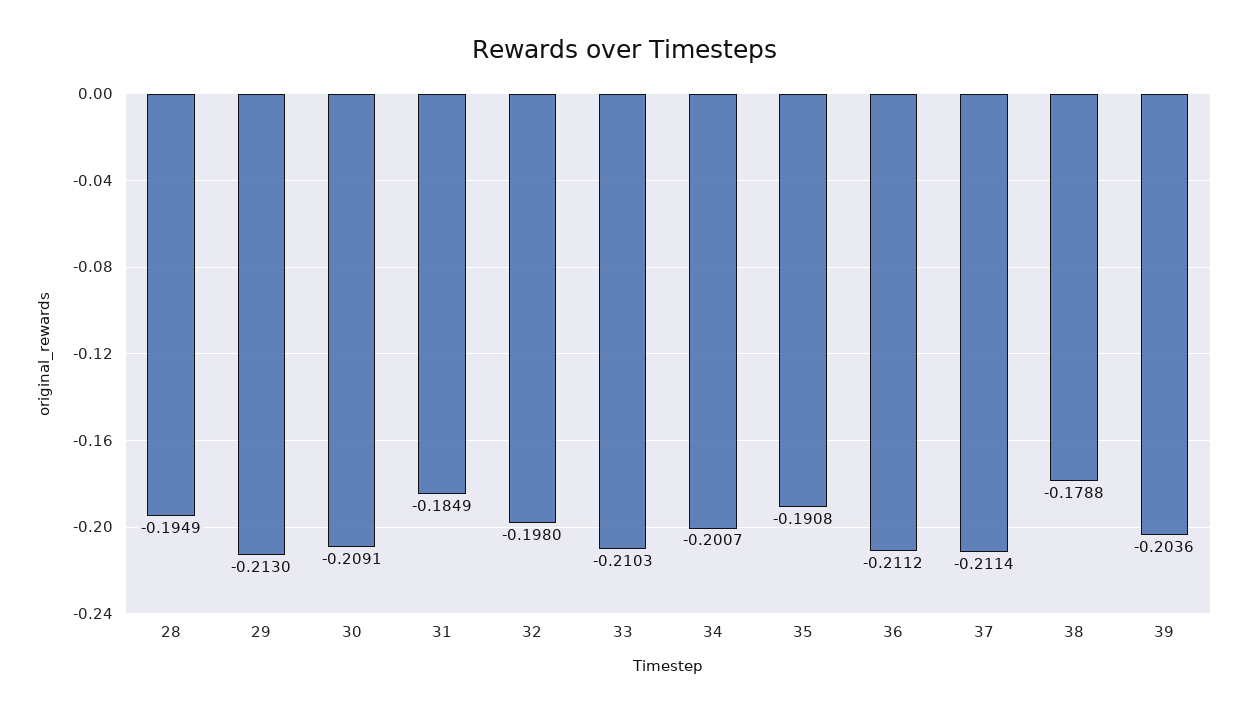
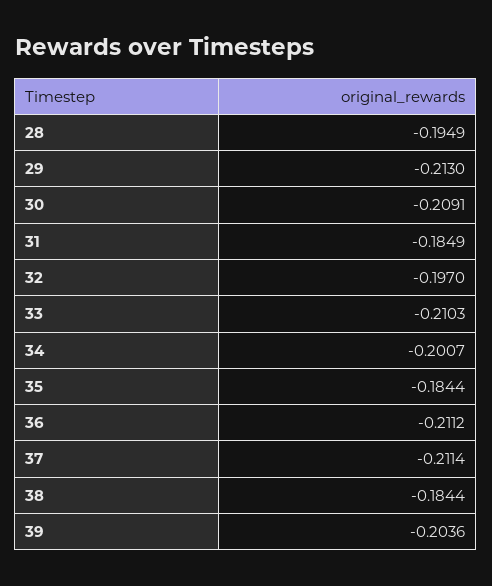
  {
    "28": -0.1949,
    "29": -0.213,
    "30": -0.2091,
    "31": -0.1849,
-   "32": -0.198,
+   "32": -0.197,
    "33": -0.2103,
    "34": -0.2007,
-   "35": -0.1908,
+   "35": -0.1844,
    "36": -0.2112,
    "37": -0.2114,
-   "38": -0.1788,
+   "38": -0.1844,
    "39": -0.2036
  }

